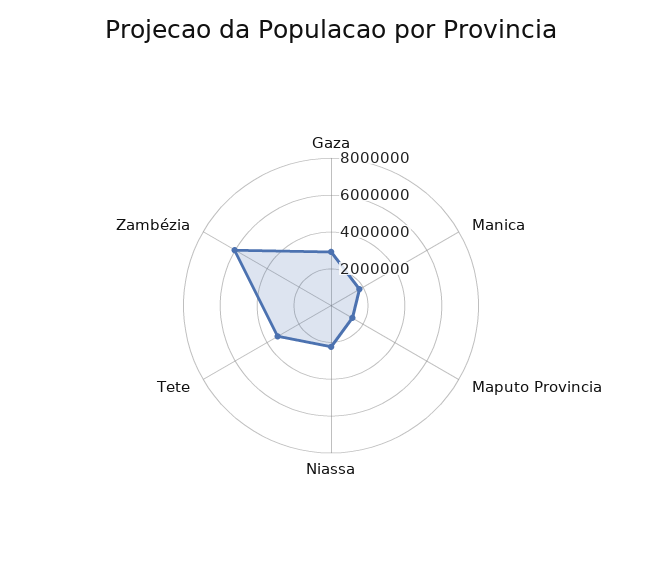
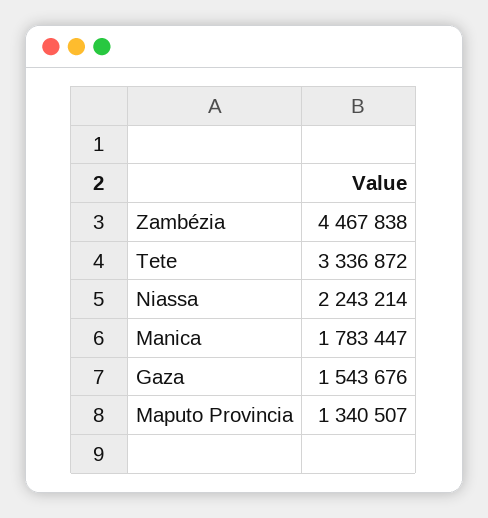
  {
-   "Gaza": 3000000,
+   "Gaza": 1543676,
    "Manica": 1783447,
    "Maputo Provincia": 1340507,
    "Niassa": 2243214,
    "Tete": 3336872,
-   "Zambézia": 6000000
+   "Zambézia": 4467838
  }

